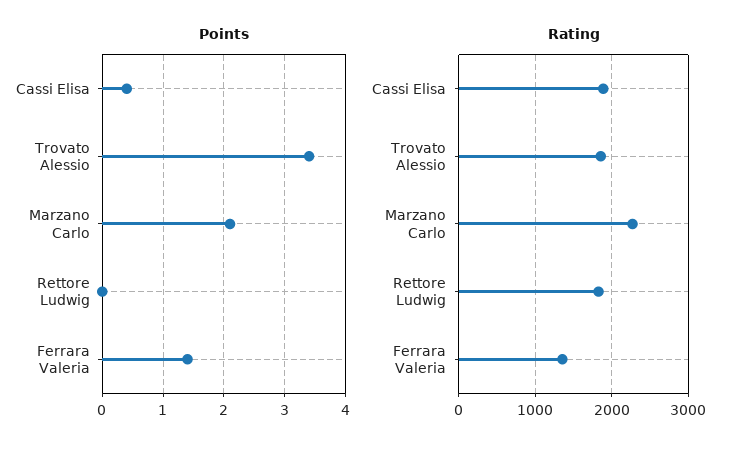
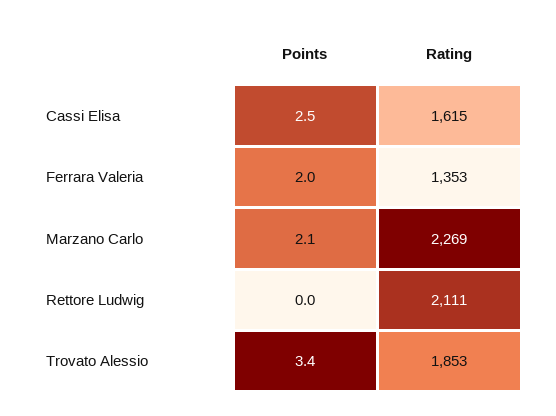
  {
    "Points": {
-     "Cassi Elisa": 0.4,
+     "Cassi Elisa": 2.5,
      "Trovato Alessio": 3.4,
      "Marzano Carlo": 2.1,
      "Rettore Ludwig": 0,
-     "Ferrara Valeria": 1.4
+     "Ferrara Valeria": 2
    },
    "Rating": {
-     "Cassi Elisa": 1900,
+     "Cassi Elisa": 1615,
      "Trovato Alessio": 1853,
      "Marzano Carlo": 2269,
-     "Rettore Ludwig": 1800,
+     "Rettore Ludwig": 2111,
      "Ferrara Valeria": 1353
    }
  }

